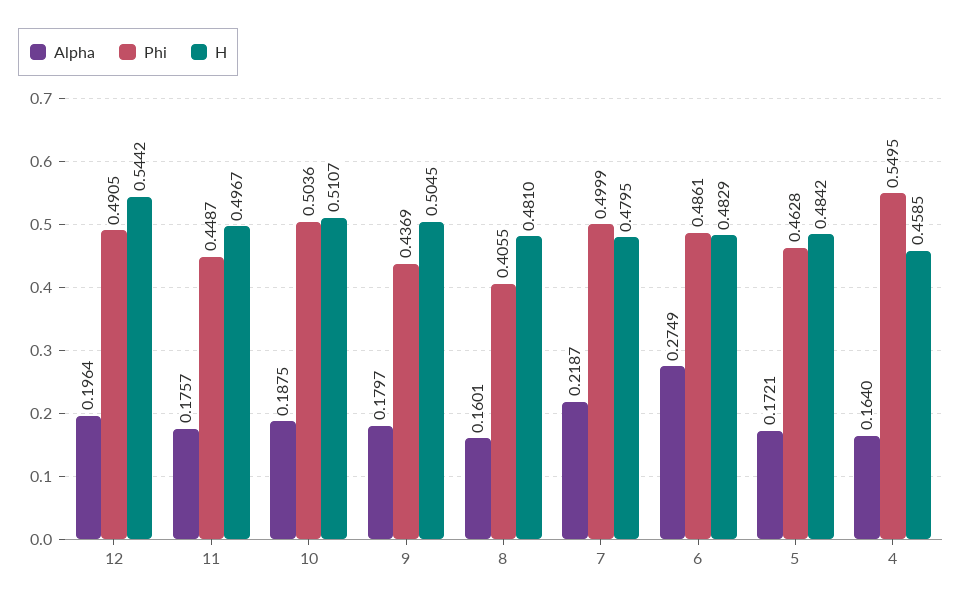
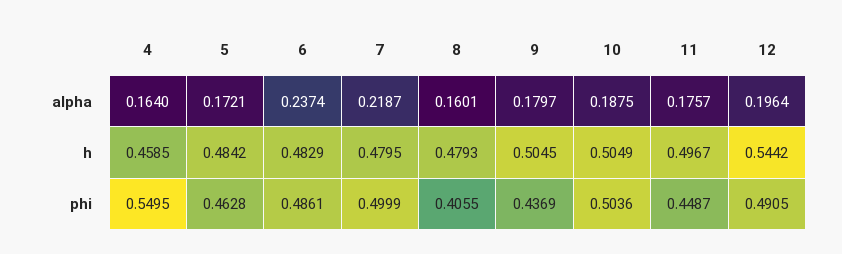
  {
    "Alpha": {
      "12": 0.1964,
      "11": 0.1757,
      "10": 0.1875,
      "9": 0.1797,
      "8": 0.1601,
      "7": 0.2187,
-     "6": 0.2749,
+     "6": 0.2374,
      "5": 0.1721,
      "4": 0.164
    },
    "Phi": {
      "12": 0.4905,
      "11": 0.4487,
      "10": 0.5036,
      "9": 0.4369,
      "8": 0.4055,
      "7": 0.4999,
      "6": 0.4861,
      "5": 0.4628,
      "4": 0.5495
    },
    "H": {
      "12": 0.5442,
      "11": 0.4967,
-     "10": 0.5107,
+     "10": 0.5049,
      "9": 0.5045,
-     "8": 0.481,
+     "8": 0.4793,
      "7": 0.4795,
      "6": 0.4829,
      "5": 0.4842,
      "4": 0.4585
    }
  }

